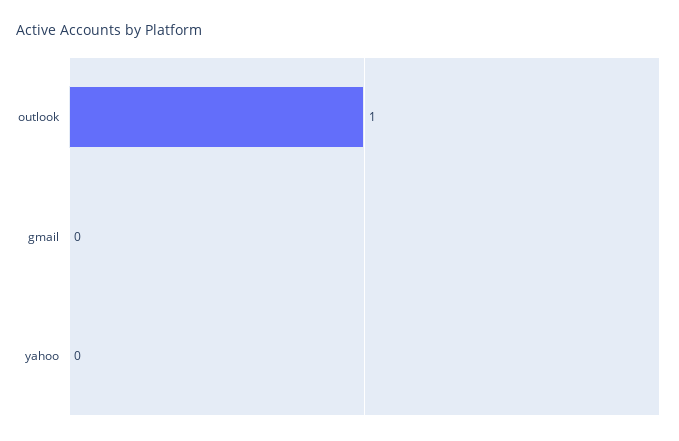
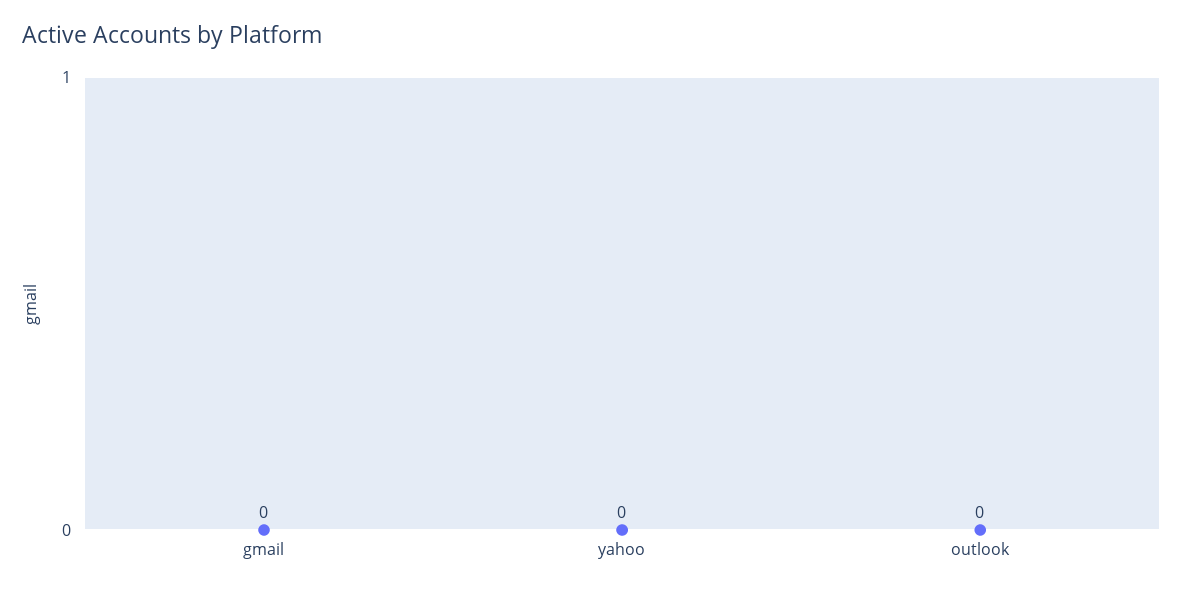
  {
-   "outlook": 1,
+   "outlook": 0,
    "gmail": 0,
    "yahoo": 0
  }

